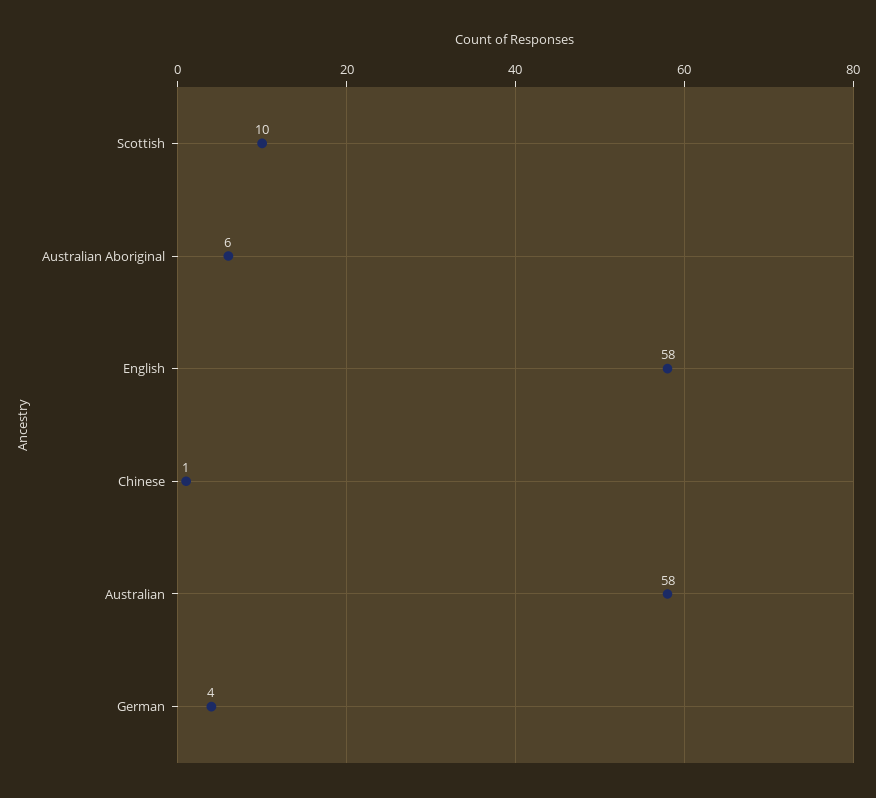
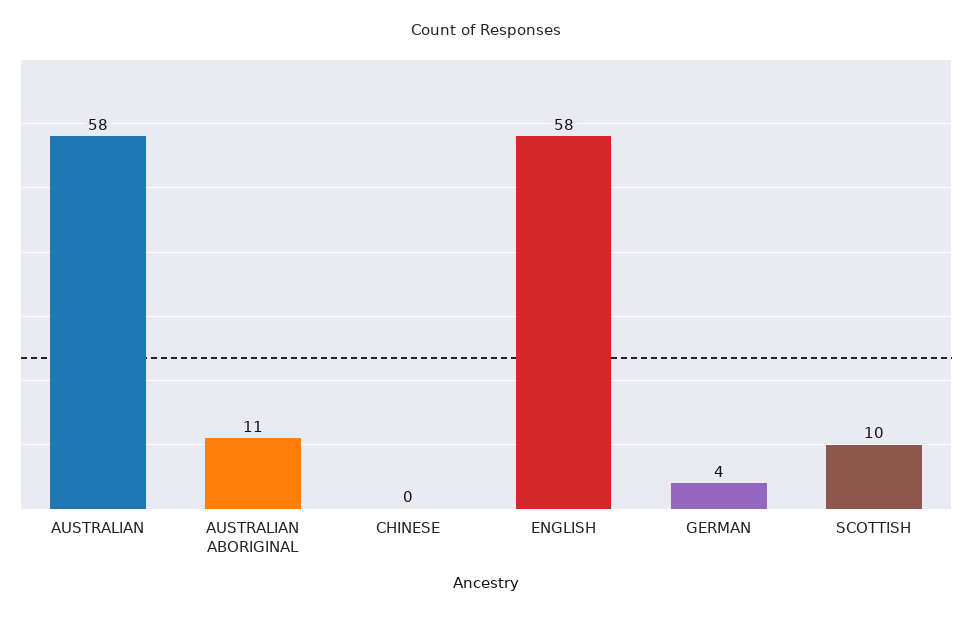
  {
    "Scottish": 10,
-   "Australian Aboriginal": 6,
+   "Australian Aboriginal": 11,
    "English": 58,
-   "Chinese": 1,
+   "Chinese": 0,
    "Australian": 58,
    "German": 4
  }

